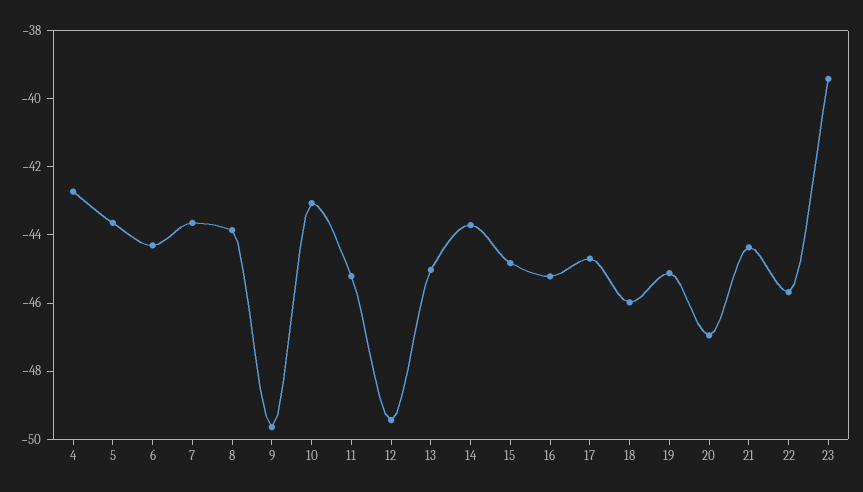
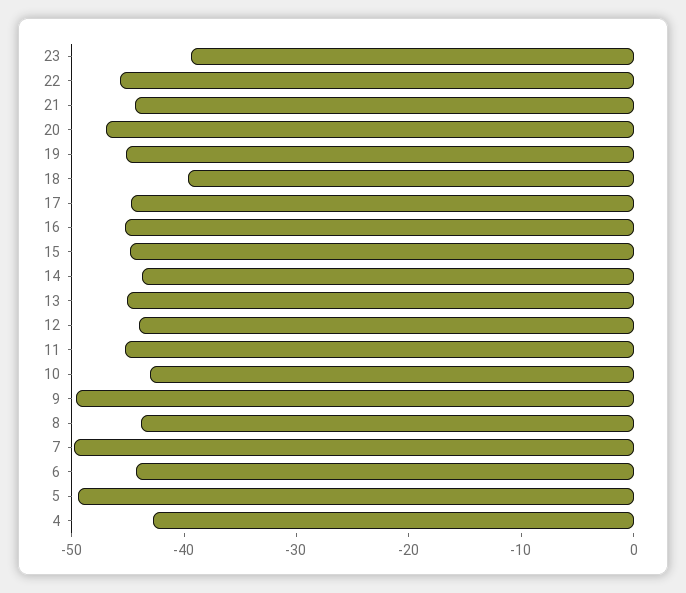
  {
    "4": -42.5,
-   "5": -43.5,
+   "5": -50,
    "6": -44.5,
-   "7": -43.5,
+   "7": -50,
    "8": -44,
    "9": -49.5,
    "10": -43,
    "11": -45,
-   "12": -49.5,
+   "12": -44,
    "13": -45,
    "14": -43.5,
    "15": -45,
    "16": -45,
    "17": -44.5,
-   "18": -46,
+   "18": -40,
    "19": -45,
    "20": -47,
    "21": -44.5,
    "22": -45.5,
    "23": -39.5
  }

